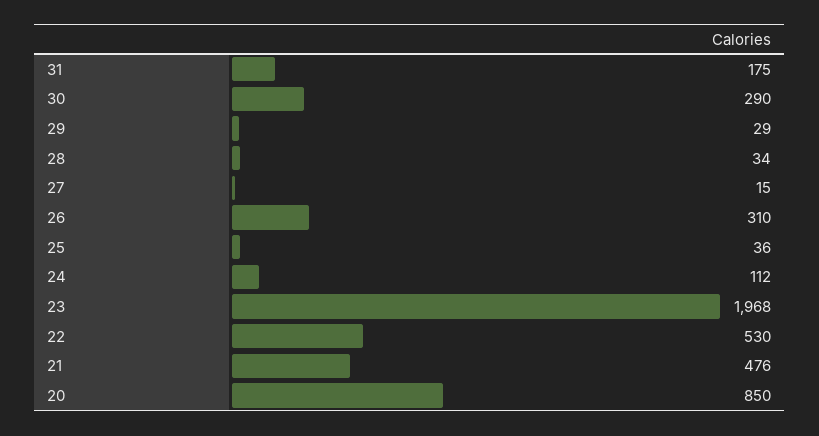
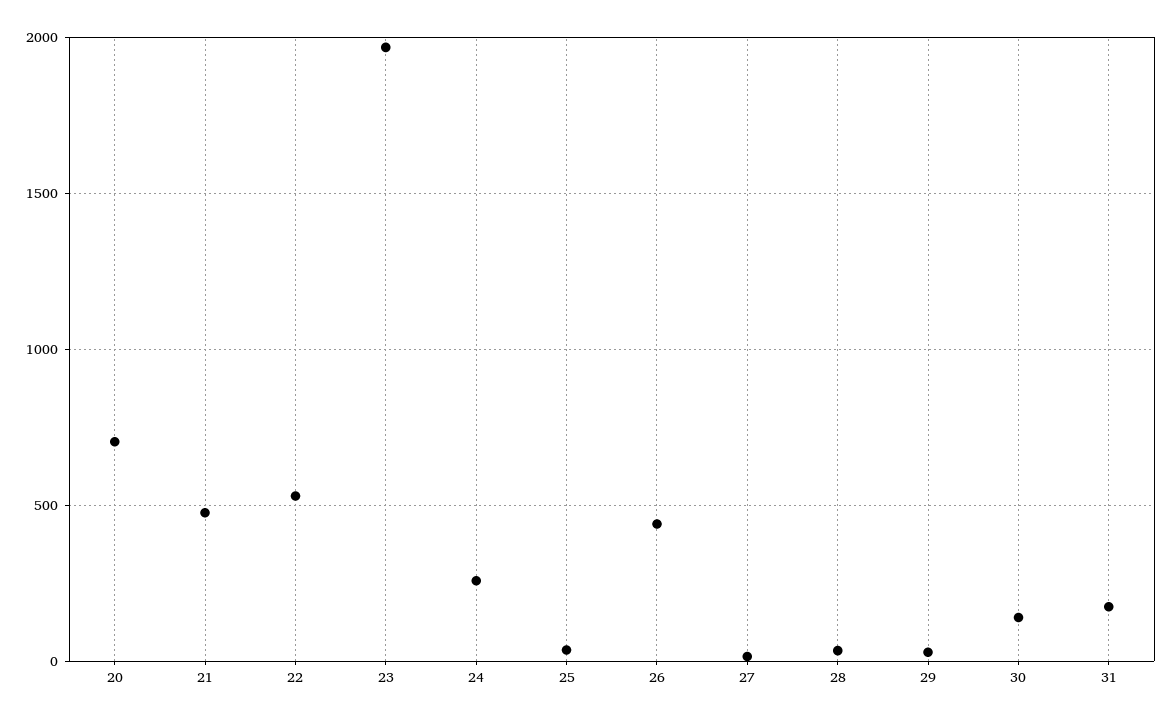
  {
    "31": 175,
-   "30": 290,
+   "30": 150,
    "29": 29,
    "28": 34,
    "27": 15,
-   "26": 310,
+   "26": 450,
    "25": 36,
-   "24": 112,
+   "24": 250,
    "23": 1968,
    "22": 530,
    "21": 476,
-   "20": 850
+   "20": 700
  }

